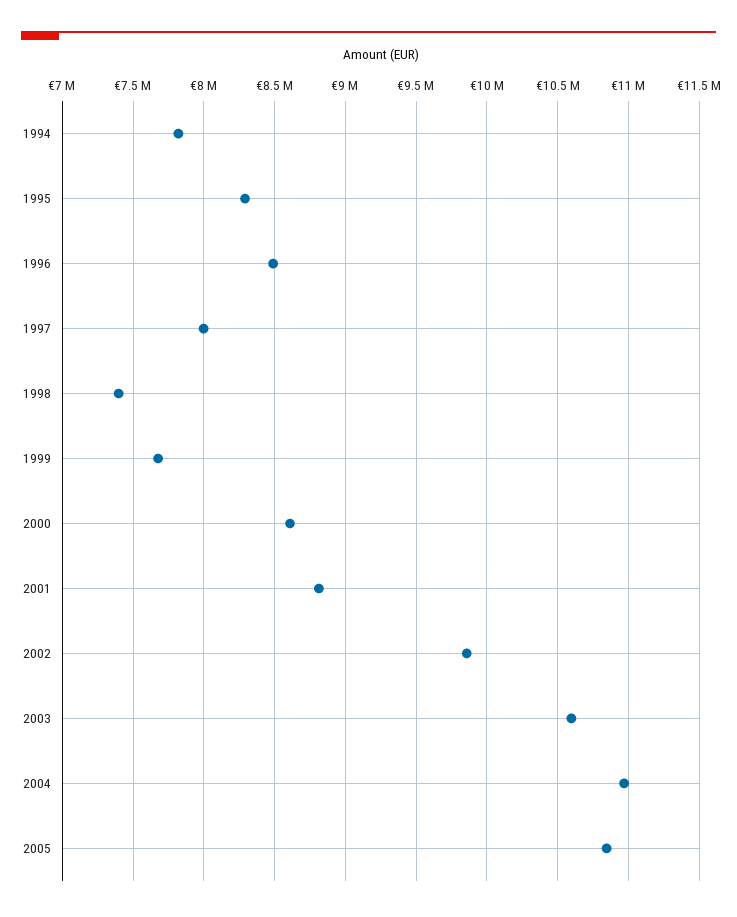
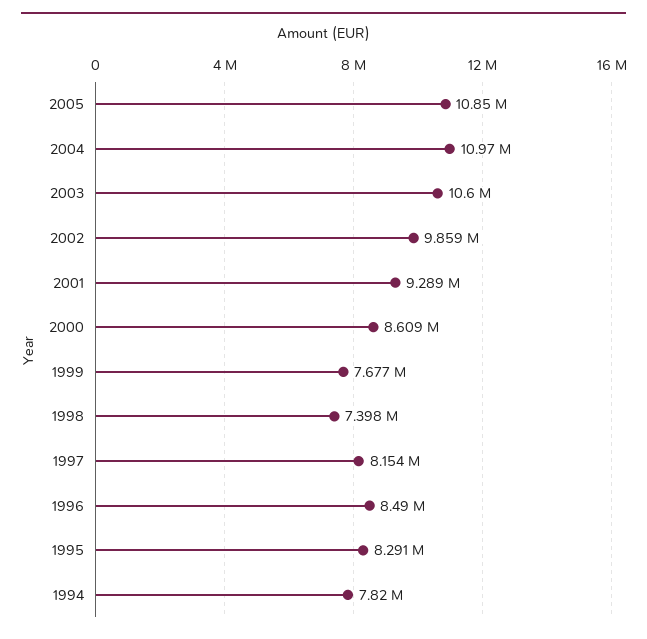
  {
    "1994": 7820000,
    "1995": 8291000,
    "1996": 8490000,
-   "1997": 8000000,
+   "1997": 8154000,
    "1998": 7398000,
    "1999": 7677000,
    "2000": 8609000,
-   "2001": 8800000,
+   "2001": 9289000,
    "2002": 9859000,
    "2003": 10600000,
    "2004": 10970000,
    "2005": 10850000
  }

